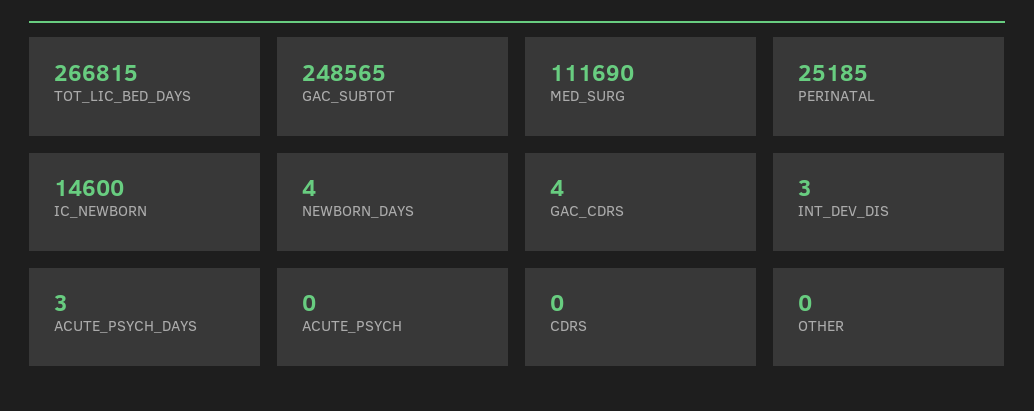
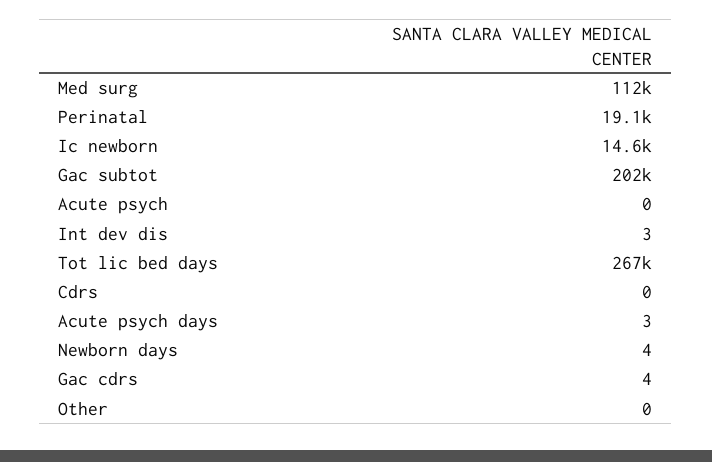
  {
    "TOT_LIC_BED_DAYS": 266815,
-   "GAC_SUBTOT": 248565,
+   "GAC_SUBTOT": 202000,
    "MED_SURG": 111690,
-   "PERINATAL": 25185,
+   "PERINATAL": 19100,
    "IC_NEWBORN": 14600,
    "NEWBORN_DAYS": 4,
    "GAC_CDRS": 4,
    "INT_DEV_DIS": 3,
    "ACUTE_PSYCH_DAYS": 3,
    "ACUTE_PSYCH": 0,
    "CDRS": 0,
    "OTHER": 0
  }

